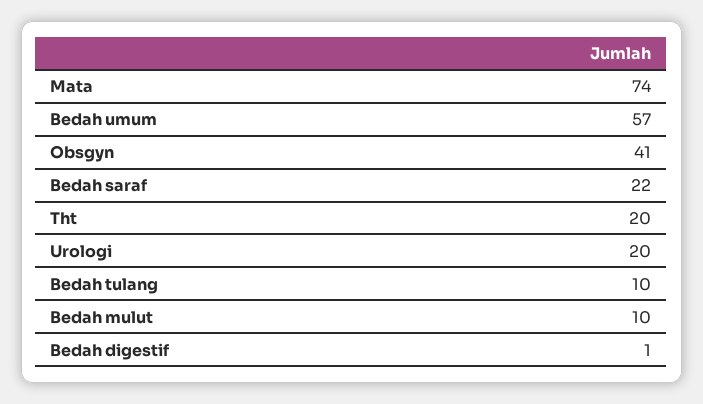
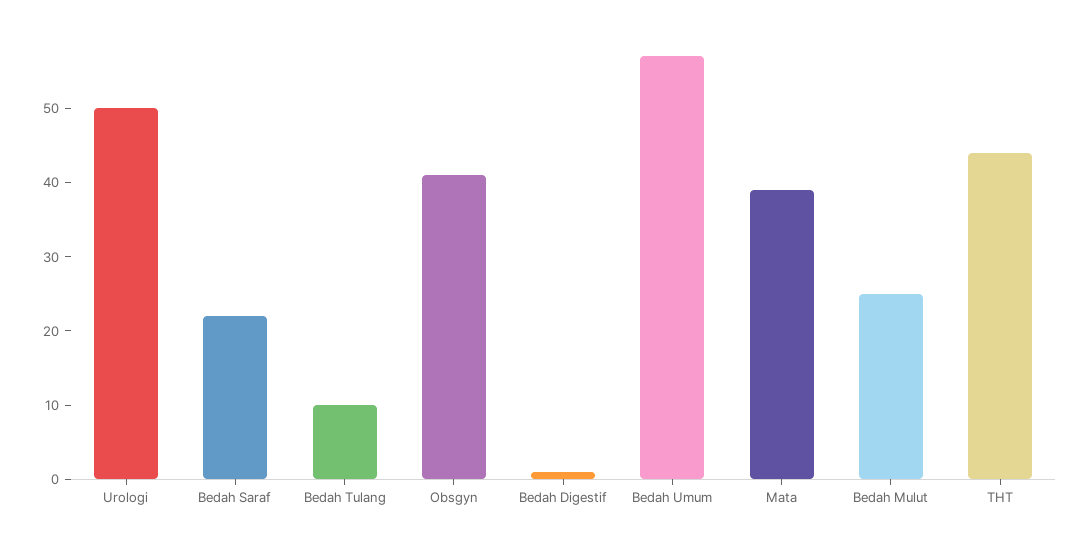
  {
-   "Mata": 74,
+   "Mata": 40,
    "Bedah umum": 57,
    "Obsgyn": 41,
    "Bedah saraf": 22,
-   "Tht": 20,
+   "Tht": 45,
-   "Urologi": 20,
+   "Urologi": 50,
    "Bedah tulang": 10,
-   "Bedah mulut": 10,
+   "Bedah mulut": 25,
    "Bedah digestif": 1
  }

